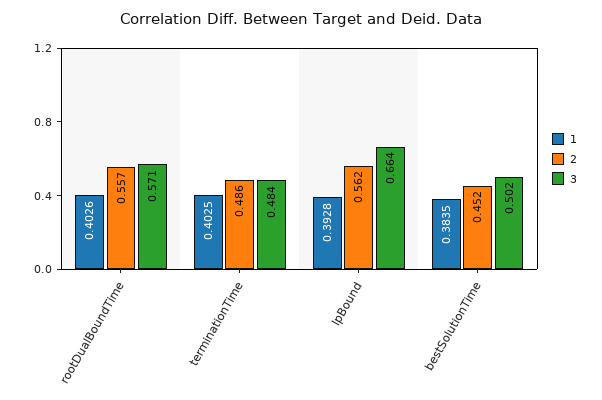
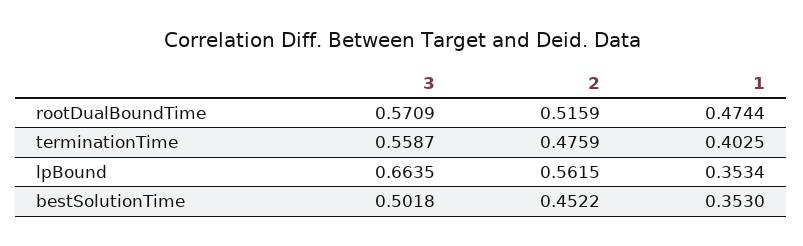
  {
    "1": {
-     "rootDualBoundTime": 0.4026,
+     "rootDualBoundTime": 0.4744,
      "terminationTime": 0.4025,
-     "lpBound": 0.3928,
+     "lpBound": 0.3534,
-     "bestSolutionTime": 0.3835
+     "bestSolutionTime": 0.353
    },
    "2": {
-     "rootDualBoundTime": 0.557,
+     "rootDualBoundTime": 0.5159,
-     "terminationTime": 0.486,
+     "terminationTime": 0.4759,
      "lpBound": 0.5615,
      "bestSolutionTime": 0.4522
    },
    "3": {
      "rootDualBoundTime": 0.5709,
-     "terminationTime": 0.484,
+     "terminationTime": 0.5587,
      "lpBound": 0.6635,
      "bestSolutionTime": 0.5018
    }
  }

